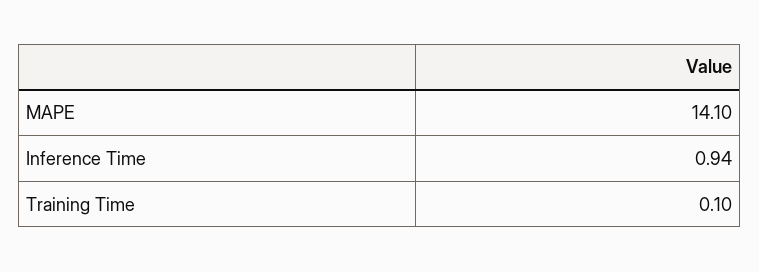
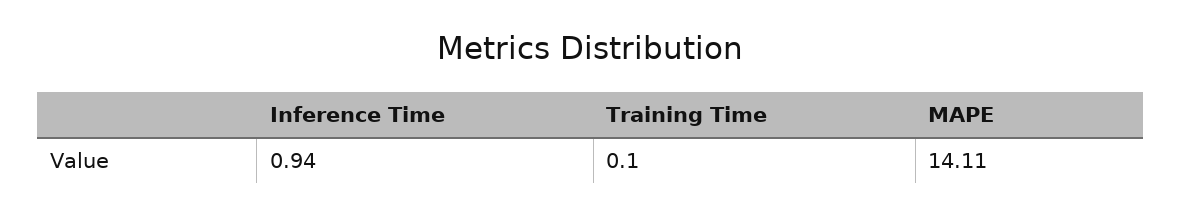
  {
-   "MAPE": 14.1,
+   "MAPE": 14.11,
    "Inference Time": 0.94,
    "Training Time": 0.1
  }

